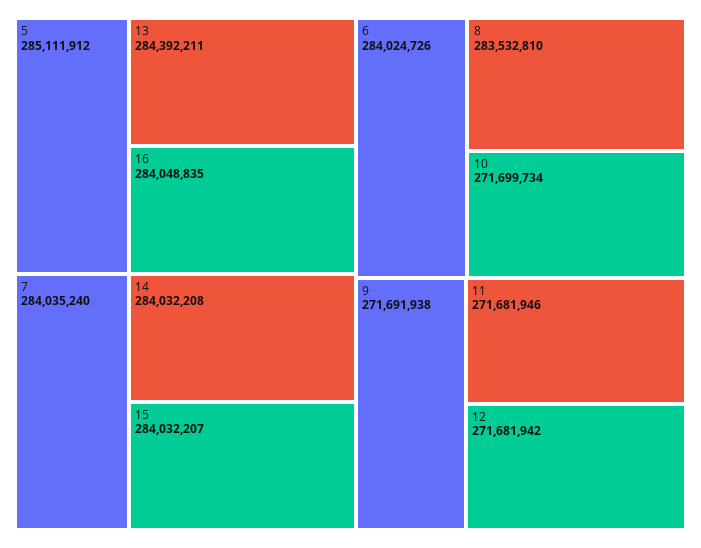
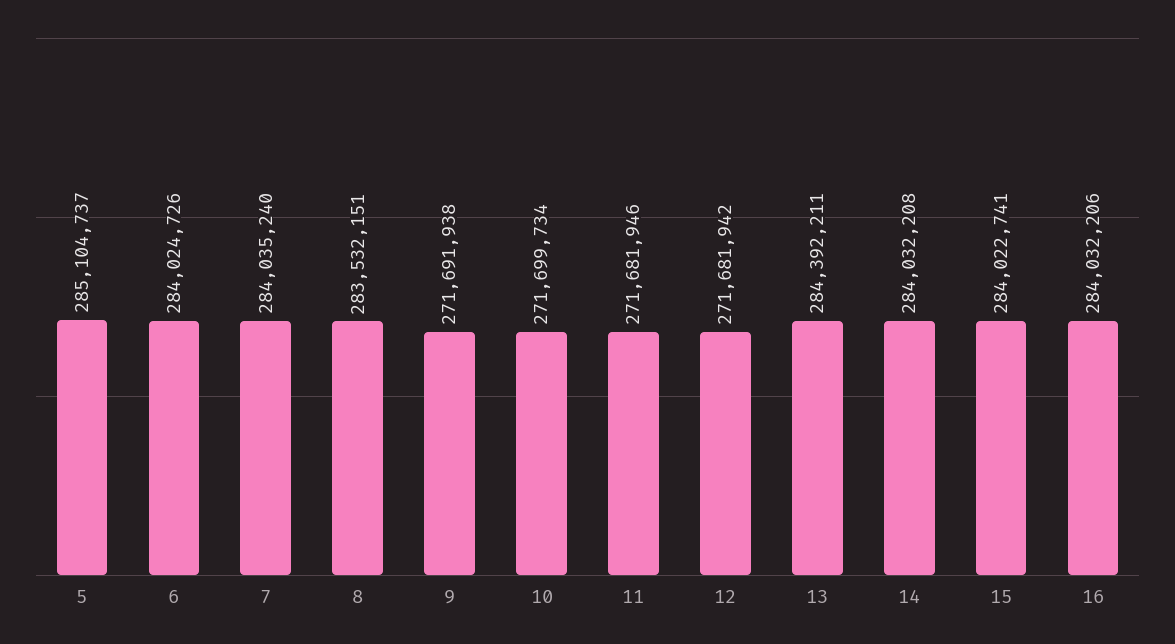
  {
-   "5": 285111912,
+   "5": 285104737,
    "13": 284392211,
-   "16": 284048835,
+   "16": 284032206,
    "7": 284035240,
    "14": 284032208,
-   "15": 284032207,
+   "15": 284022741,
    "6": 284024726,
-   "8": 283532810,
+   "8": 283532151,
    "10": 271699734,
    "9": 271691938,
    "11": 271681946,
    "12": 271681942
  }

